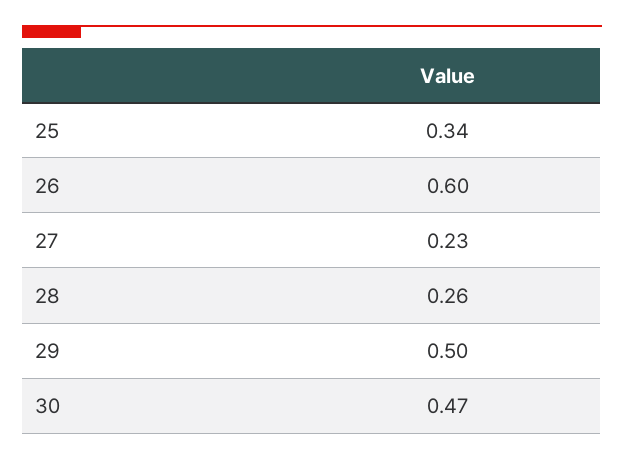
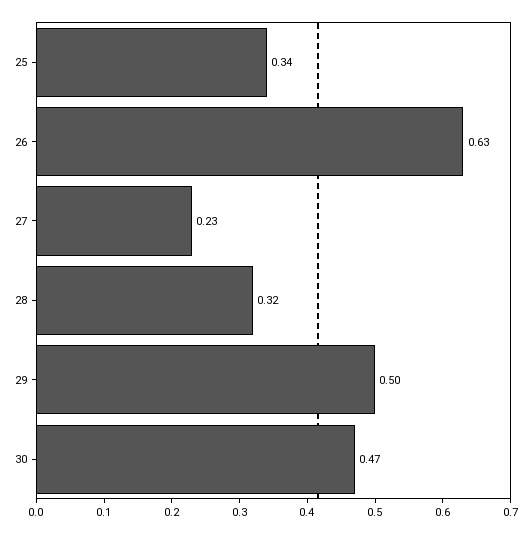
  {
    "25": 0.34,
-   "26": 0.6,
+   "26": 0.63,
    "27": 0.23,
-   "28": 0.26,
+   "28": 0.32,
    "29": 0.5,
    "30": 0.47
  }

